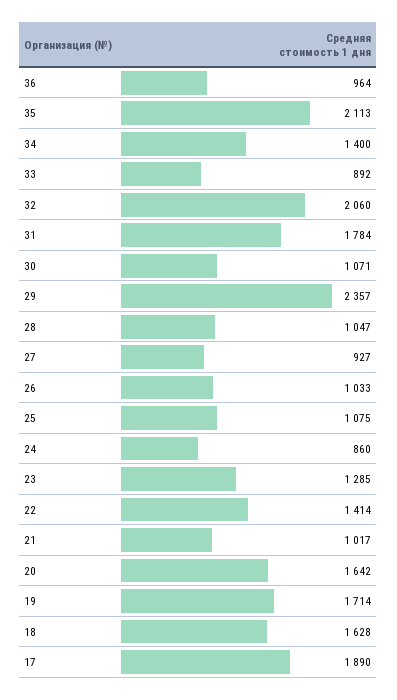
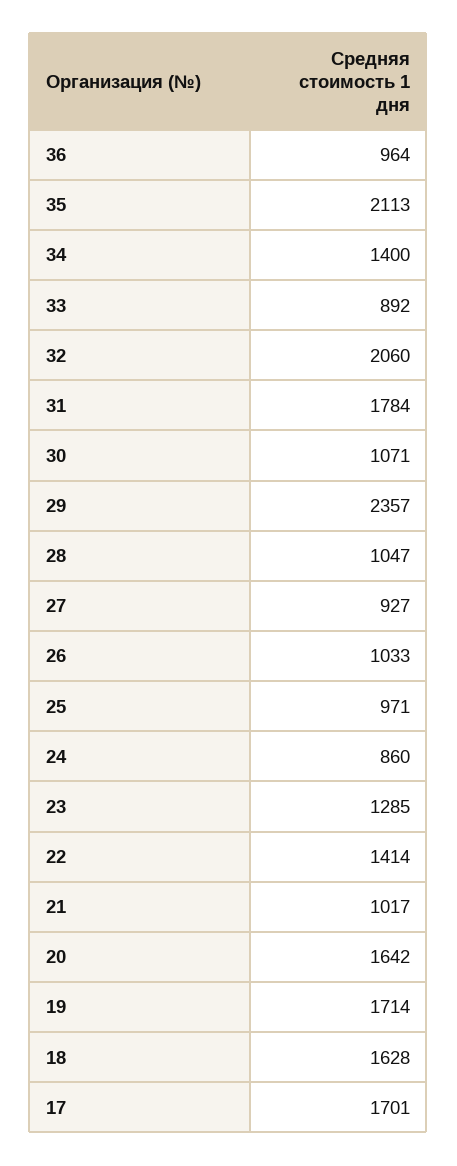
  {
    "36": 964,
    "35": 2113,
    "34": 1400,
    "33": 892,
    "32": 2060,
    "31": 1784,
    "30": 1071,
    "29": 2357,
    "28": 1047,
    "27": 927,
    "26": 1033,
-   "25": 1075,
+   "25": 971,
    "24": 860,
    "23": 1285,
    "22": 1414,
    "21": 1017,
    "20": 1642,
    "19": 1714,
    "18": 1628,
-   "17": 1890
+   "17": 1701
  }

